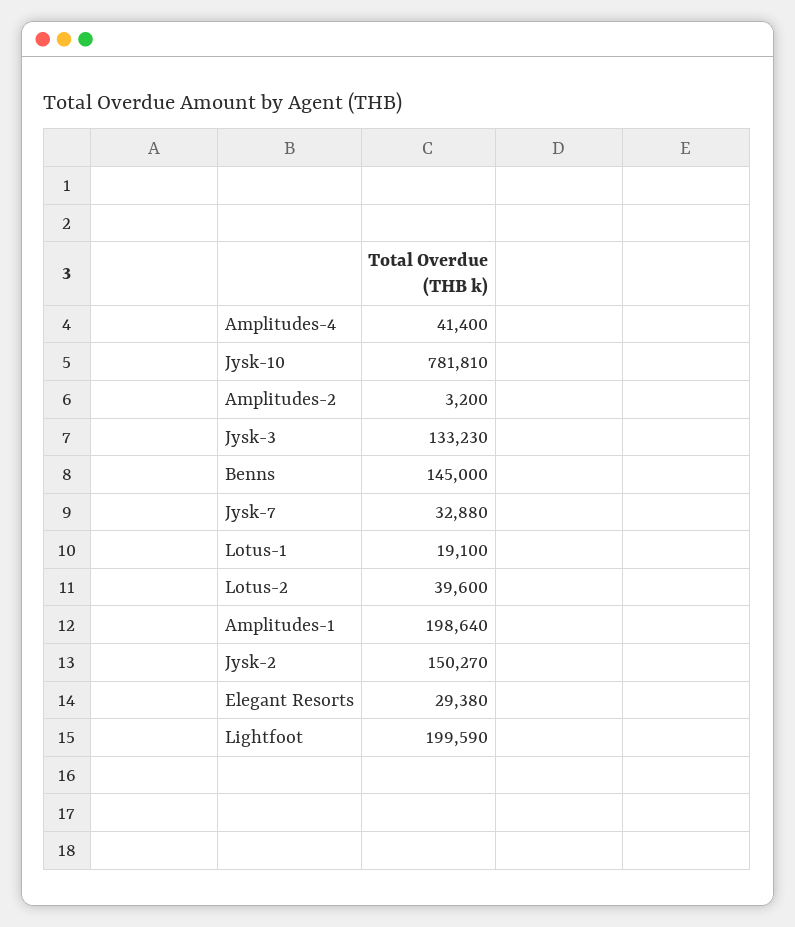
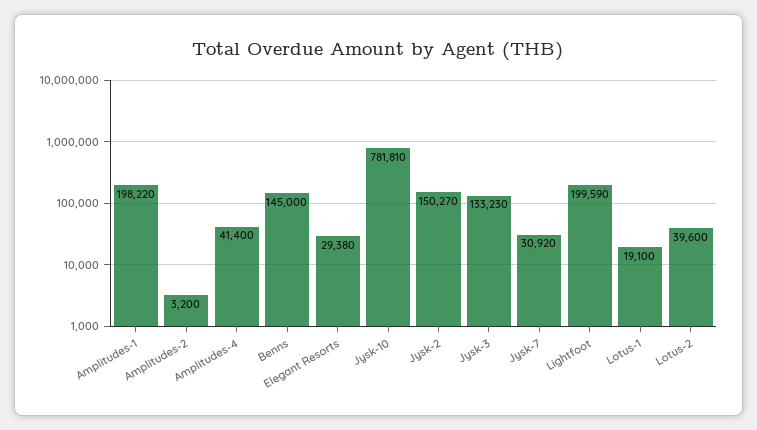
  {
    "Amplitudes-4": 41400,
    "Jysk-10": 781810,
    "Amplitudes-2": 3200,
    "Jysk-3": 133230,
    "Benns": 145000,
-   "Jysk-7": 32880,
+   "Jysk-7": 30920,
    "Lotus-1": 19100,
    "Lotus-2": 39600,
-   "Amplitudes-1": 198640,
+   "Amplitudes-1": 198220,
    "Jysk-2": 150270,
    "Elegant Resorts": 29380,
    "Lightfoot": 199590
  }

